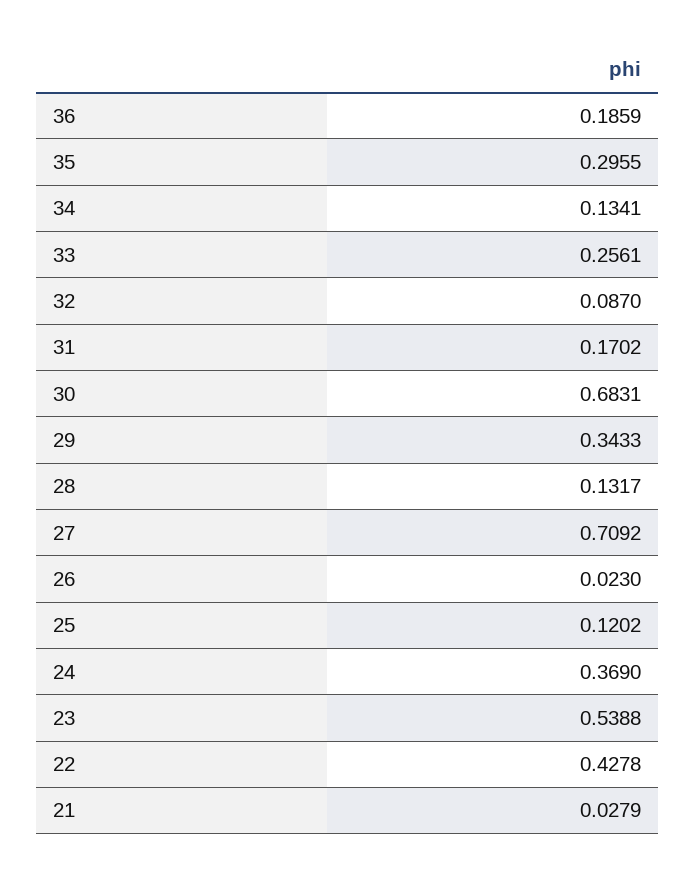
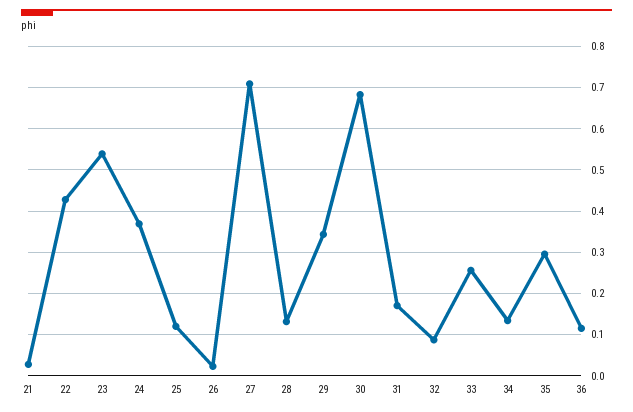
  {
-   "36": 0.1859,
+   "36": 0.12,
    "35": 0.2955,
    "34": 0.1341,
    "33": 0.2561,
    "32": 0.087,
    "31": 0.1702,
    "30": 0.6831,
    "29": 0.3433,
    "28": 0.1317,
    "27": 0.7092,
    "26": 0.023,
    "25": 0.1202,
    "24": 0.369,
    "23": 0.5388,
    "22": 0.4278,
    "21": 0.0279
  }

